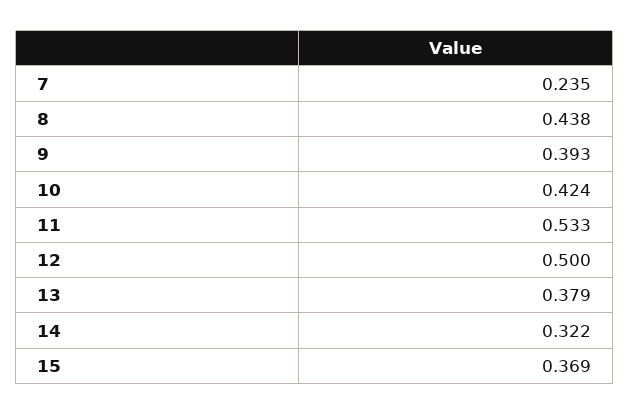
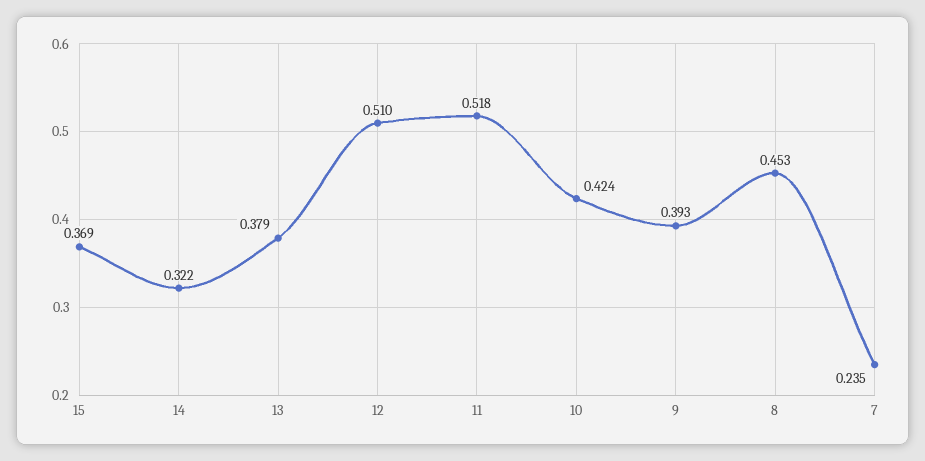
  {
    "7": 0.235,
-   "8": 0.438,
+   "8": 0.453,
    "9": 0.393,
    "10": 0.424,
-   "11": 0.533,
+   "11": 0.518,
-   "12": 0.5,
+   "12": 0.51,
    "13": 0.379,
    "14": 0.322,
    "15": 0.369
  }

